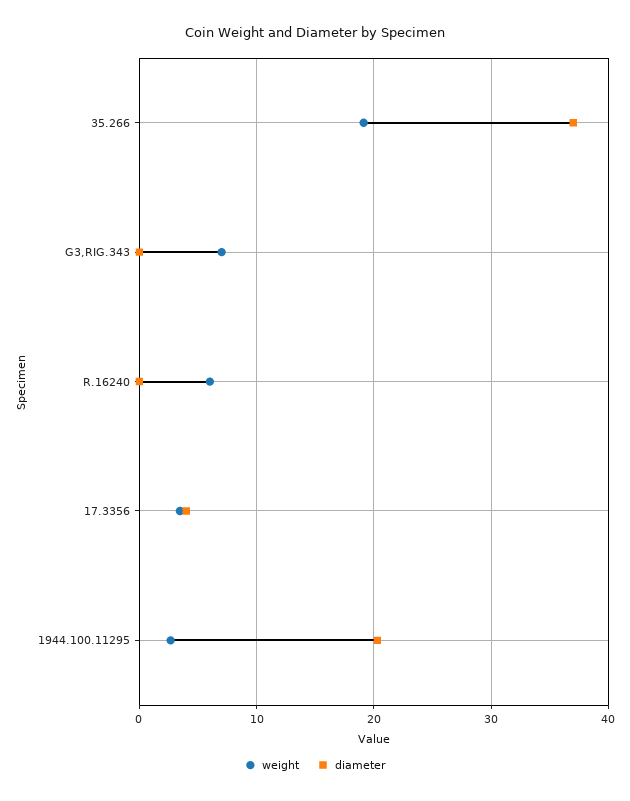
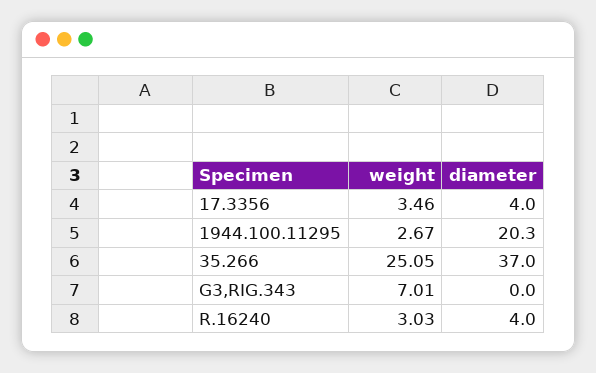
  {
    "weight": {
-     "35.266": 19,
+     "35.266": 25.05,
      "G3,RIG.343": 7.01,
-     "R.16240": 6,
+     "R.16240": 3.03,
      "17.3356": 3.46,
      "1944.100.11295": 2.67
    },
    "diameter": {
      "35.266": 37,
      "G3,RIG.343": 0,
-     "R.16240": 0,
+     "R.16240": 4,
      "17.3356": 4,
      "1944.100.11295": 20.3
    }
  }

